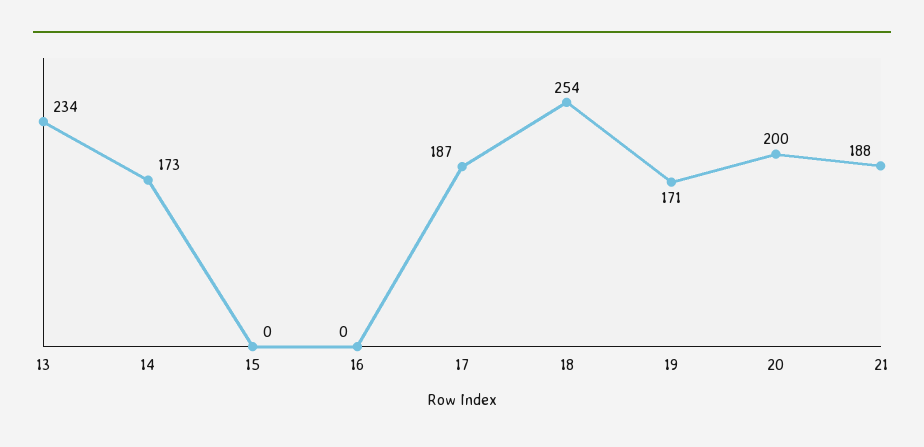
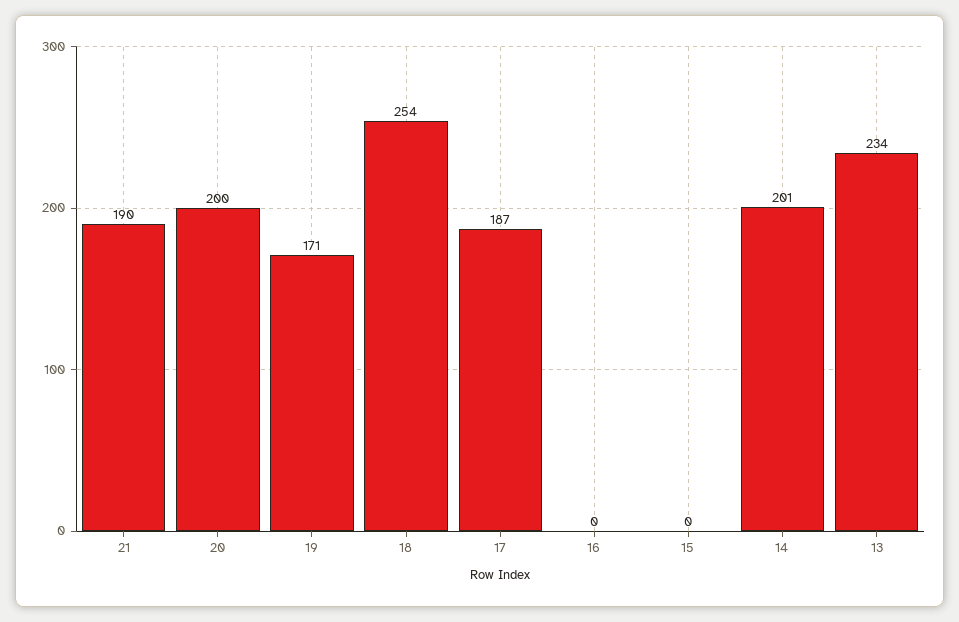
  {
    "13": 234,
-   "14": 173,
+   "14": 201,
    "15": 0,
    "16": 0,
    "17": 187,
    "18": 254,
    "19": 171,
    "20": 200,
-   "21": 188
+   "21": 190
  }

